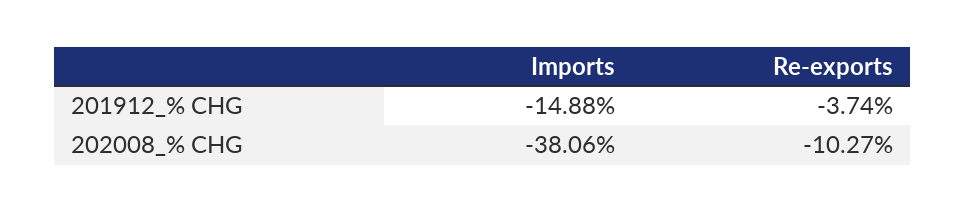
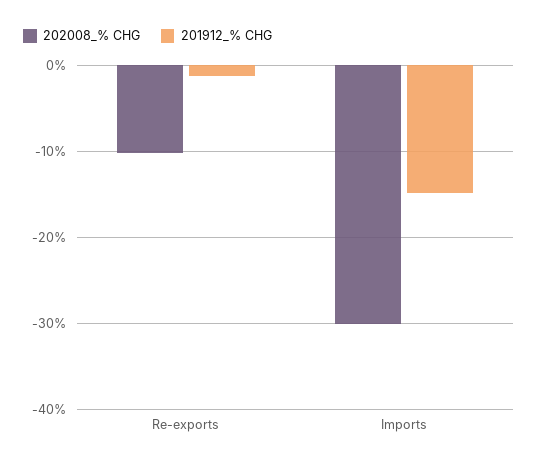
  {
    "201912_% CHG": {
      "Imports": -14.88,
-     "Re-exports": -3.74
+     "Re-exports": -1
    },
    "202008_% CHG": {
-     "Imports": -38.06,
+     "Imports": -30,
      "Re-exports": -10.27
    }
  }

